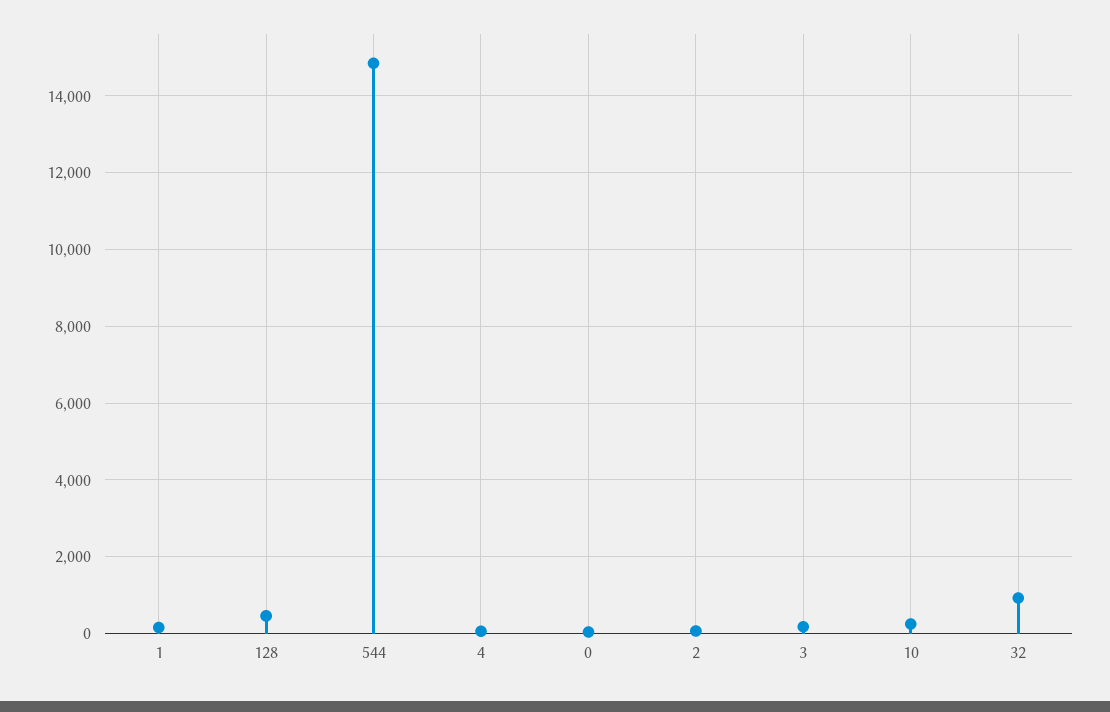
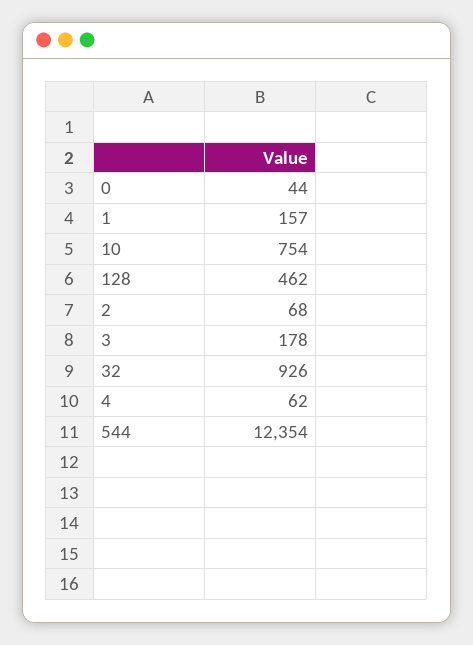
  {
    "1": 157,
    "128": 462,
-   "544": 14800,
+   "544": 12354,
    "4": 62,
    "0": 44,
    "2": 68,
    "3": 178,
-   "10": 200,
+   "10": 754,
    "32": 926
  }

